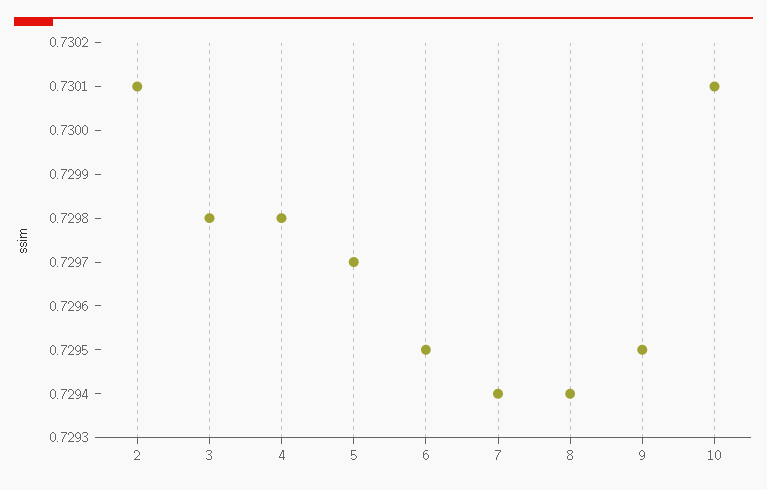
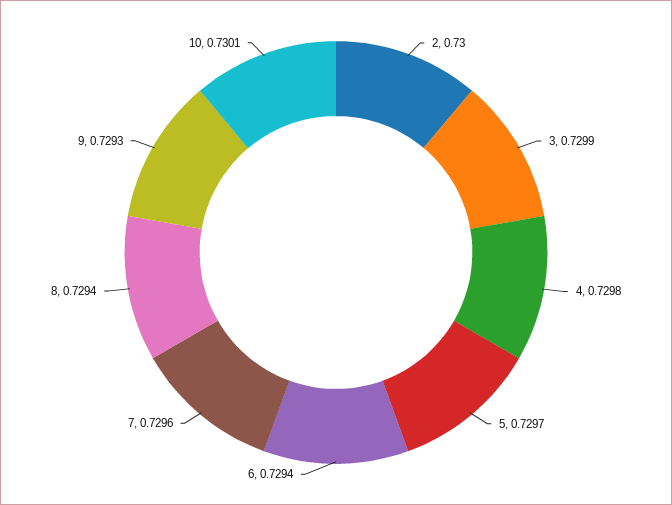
  {
-   "2": 0.7301,
+   "2": 0.73,
-   "3": 0.7298,
+   "3": 0.7299,
    "4": 0.7298,
    "5": 0.7297,
-   "6": 0.7295,
+   "6": 0.7294,
-   "7": 0.7294,
+   "7": 0.7296,
    "8": 0.7294,
-   "9": 0.7295,
+   "9": 0.7293,
    "10": 0.7301
  }

